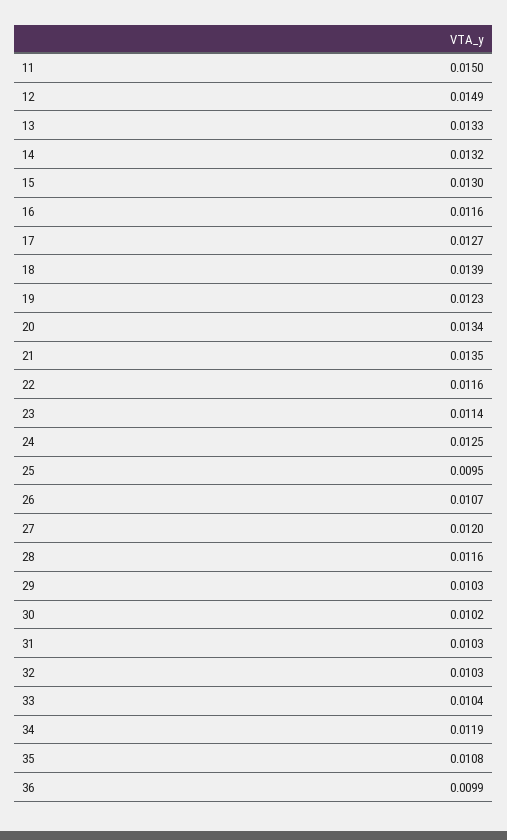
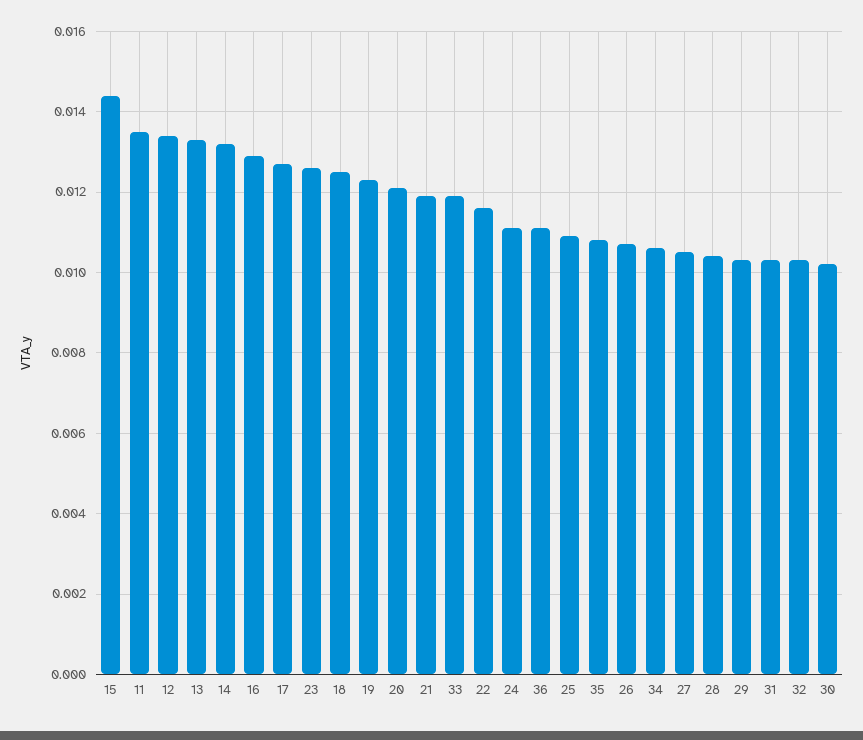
  {
-   "11": 0.015,
+   "11": 0.0135,
-   "12": 0.0149,
+   "12": 0.0135,
    "13": 0.0133,
    "14": 0.0132,
-   "15": 0.013,
+   "15": 0.0145,
-   "16": 0.0116,
+   "16": 0.013,
    "17": 0.0127,
-   "18": 0.0139,
+   "18": 0.0125,
    "19": 0.0123,
-   "20": 0.0134,
+   "20": 0.012,
-   "21": 0.0135,
+   "21": 0.012,
    "22": 0.0116,
-   "23": 0.0114,
+   "23": 0.0125,
-   "24": 0.0125,
+   "24": 0.011,
-   "25": 0.0095,
+   "25": 0.011,
    "26": 0.0107,
-   "27": 0.012,
+   "27": 0.0105,
-   "28": 0.0116,
+   "28": 0.0105,
    "29": 0.0103,
    "30": 0.0102,
    "31": 0.0103,
    "32": 0.0103,
-   "33": 0.0104,
+   "33": 0.012,
-   "34": 0.0119,
+   "34": 0.0105,
    "35": 0.0108,
-   "36": 0.0099
+   "36": 0.011
  }

